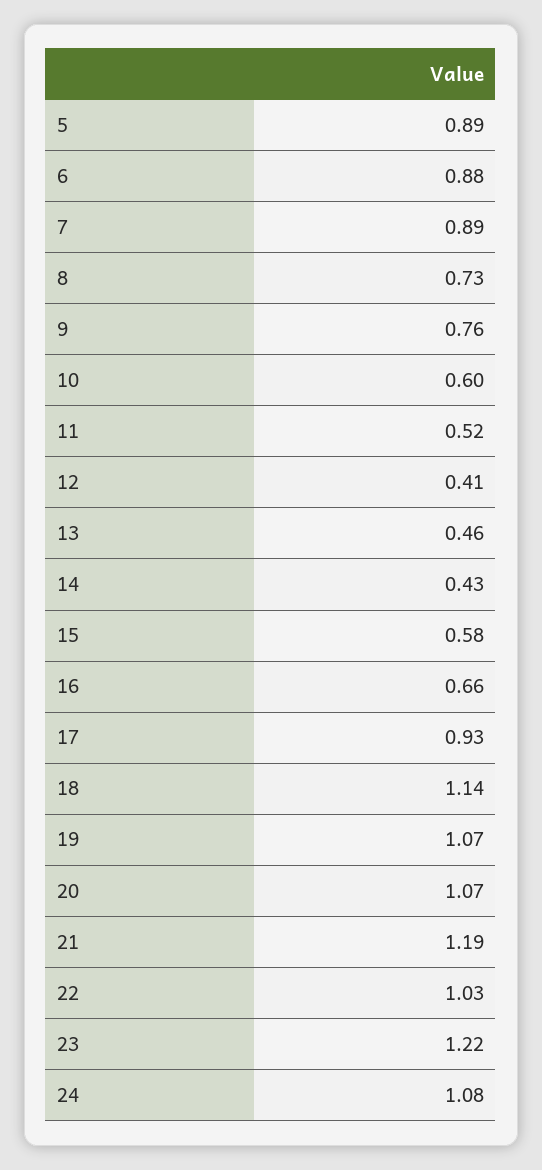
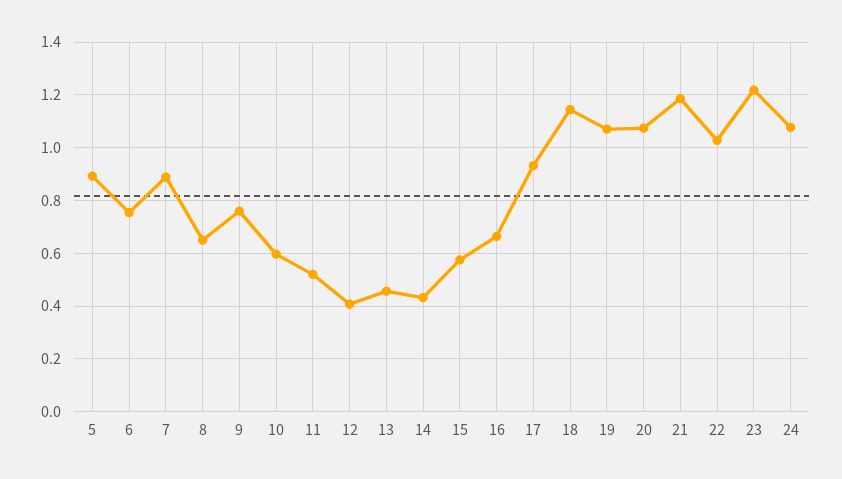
  {
    "5": 0.89,
-   "6": 0.88,
+   "6": 0.75,
    "7": 0.89,
-   "8": 0.73,
+   "8": 0.65,
    "9": 0.76,
    "10": 0.6,
    "11": 0.52,
    "12": 0.41,
    "13": 0.46,
    "14": 0.43,
    "15": 0.58,
    "16": 0.66,
    "17": 0.93,
    "18": 1.14,
    "19": 1.07,
    "20": 1.07,
    "21": 1.19,
    "22": 1.03,
    "23": 1.22,
    "24": 1.08
  }

